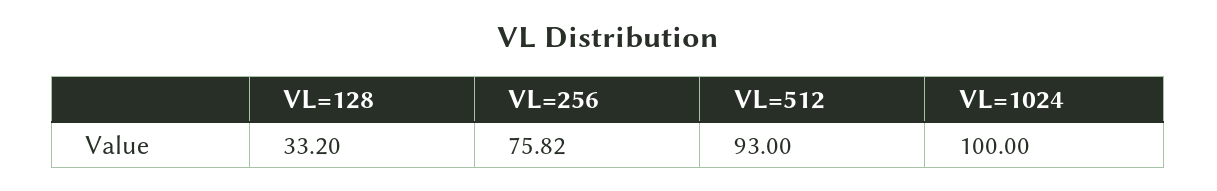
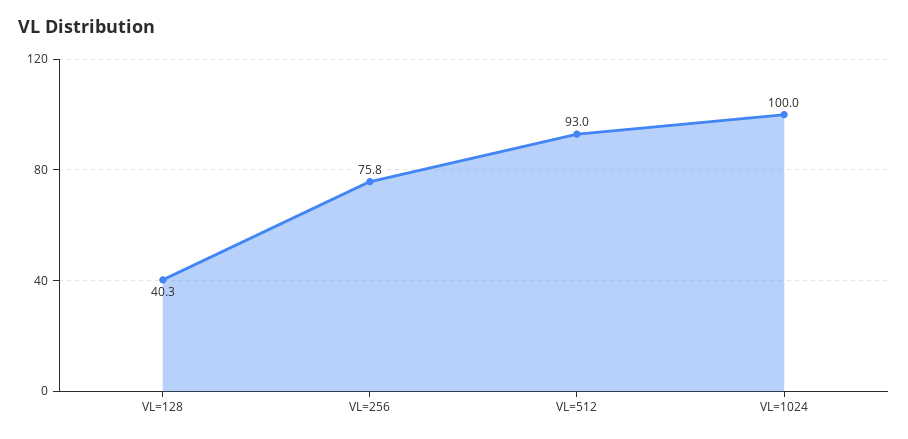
  {
-   "VL=128": 33.2,
+   "VL=128": 40.3,
    "VL=256": 75.82,
    "VL=512": 93,
    "VL=1024": 100
  }

